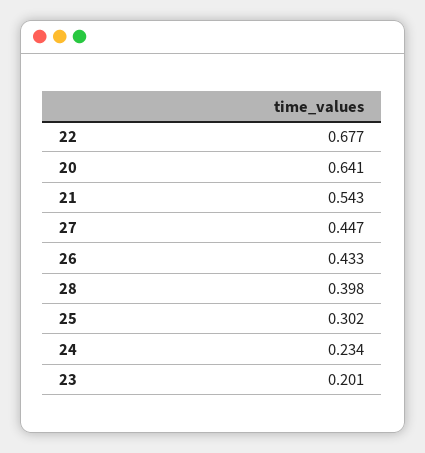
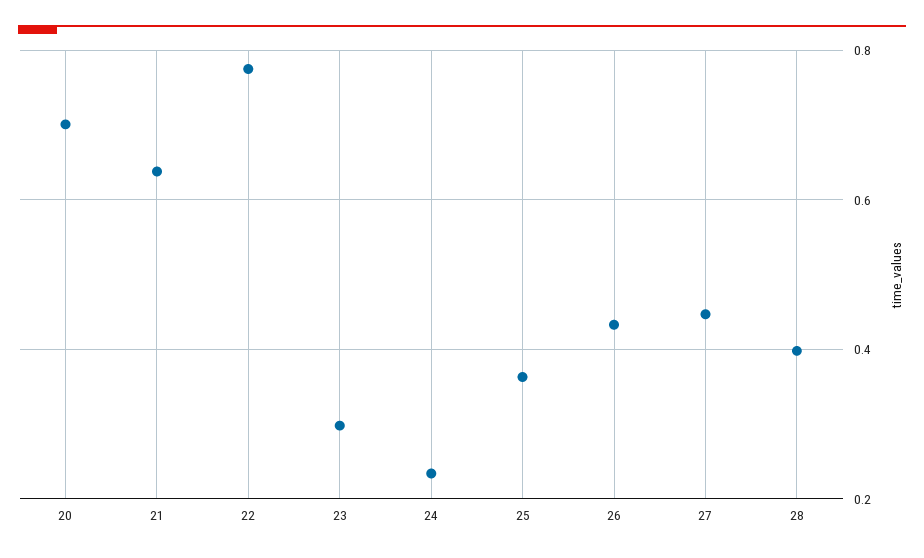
  {
-   "22": 0.677,
+   "22": 0.78,
-   "20": 0.641,
+   "20": 0.7,
-   "21": 0.543,
+   "21": 0.64,
    "27": 0.447,
    "26": 0.433,
    "28": 0.398,
-   "25": 0.302,
+   "25": 0.36,
    "24": 0.234,
-   "23": 0.201
+   "23": 0.3
  }

